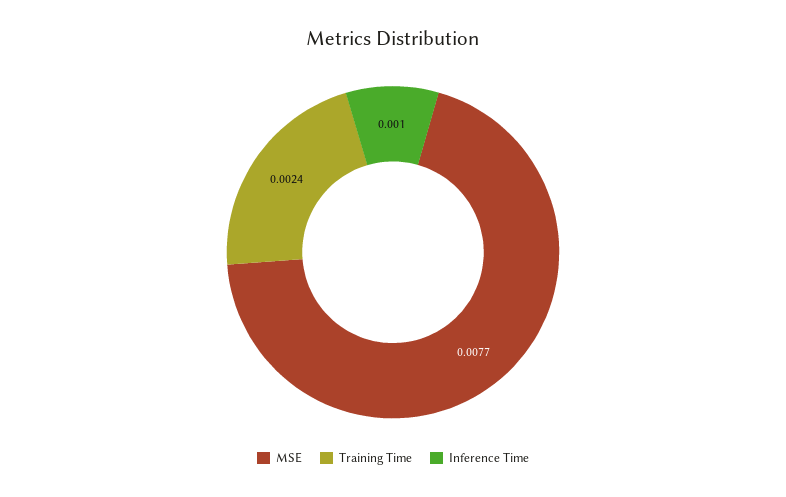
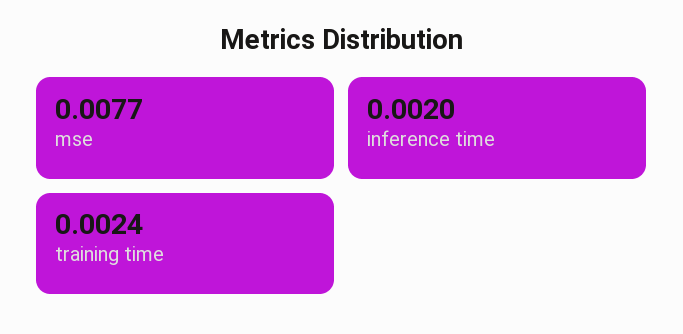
  {
    "MSE": 0.0077,
    "Training Time": 0.0024,
-   "Inference Time": 0.001
+   "Inference Time": 0.002
  }

